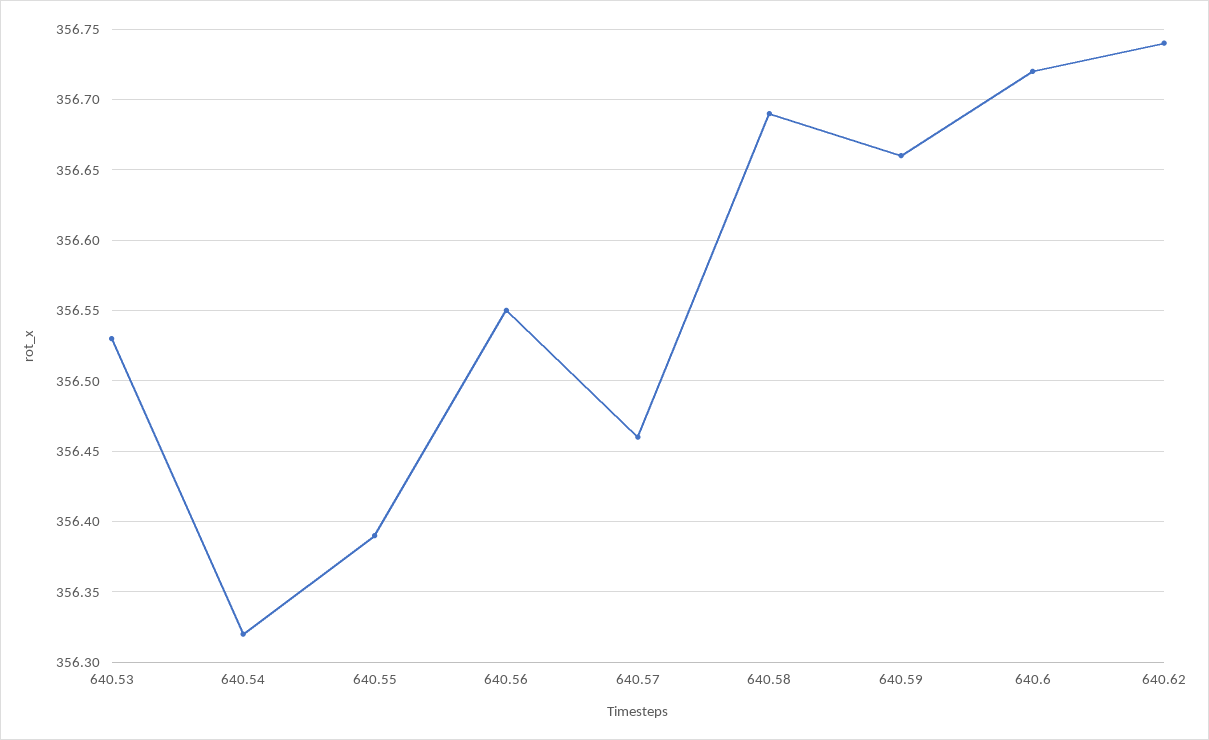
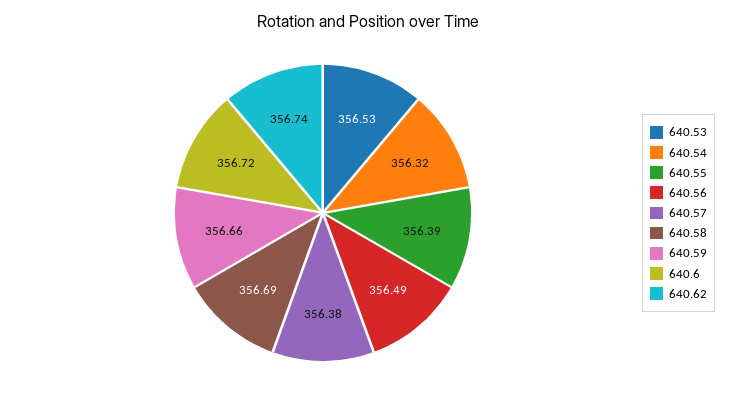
  {
    "640.53": 356.53,
    "640.54": 356.32,
    "640.55": 356.39,
-   "640.56": 356.55,
+   "640.56": 356.49,
-   "640.57": 356.46,
+   "640.57": 356.38,
    "640.58": 356.69,
    "640.59": 356.66,
    "640.6": 356.72,
    "640.62": 356.74
  }

